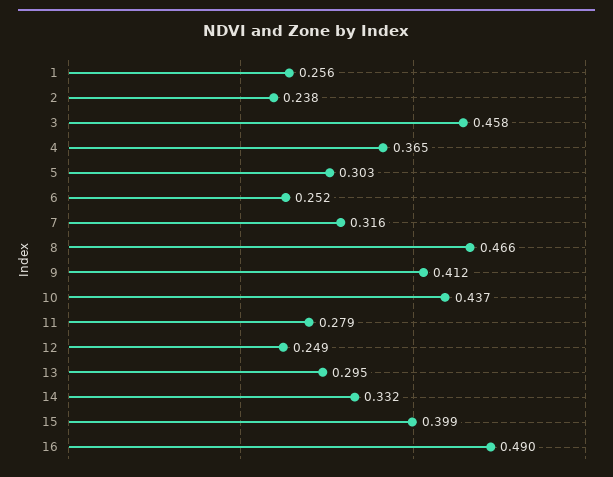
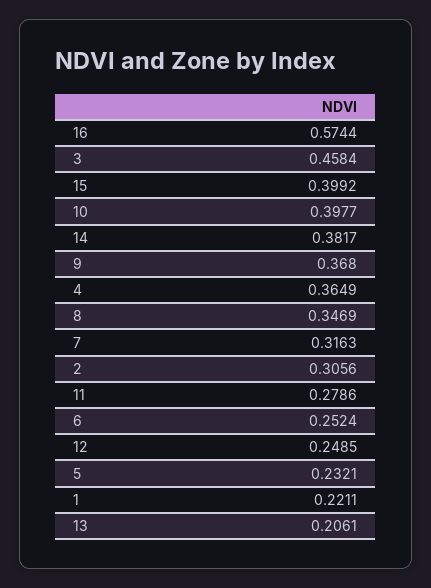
  {
-   "1": 0.256,
+   "1": 0.2211,
-   "2": 0.238,
+   "2": 0.3056,
    "3": 0.4584,
    "4": 0.3649,
-   "5": 0.303,
+   "5": 0.2321,
    "6": 0.2524,
    "7": 0.3163,
-   "8": 0.466,
+   "8": 0.3469,
-   "9": 0.412,
+   "9": 0.368,
-   "10": 0.437,
+   "10": 0.3977,
    "11": 0.2786,
    "12": 0.2485,
-   "13": 0.295,
+   "13": 0.2061,
-   "14": 0.332,
+   "14": 0.3817,
    "15": 0.3992,
-   "16": 0.49
+   "16": 0.5744
  }

